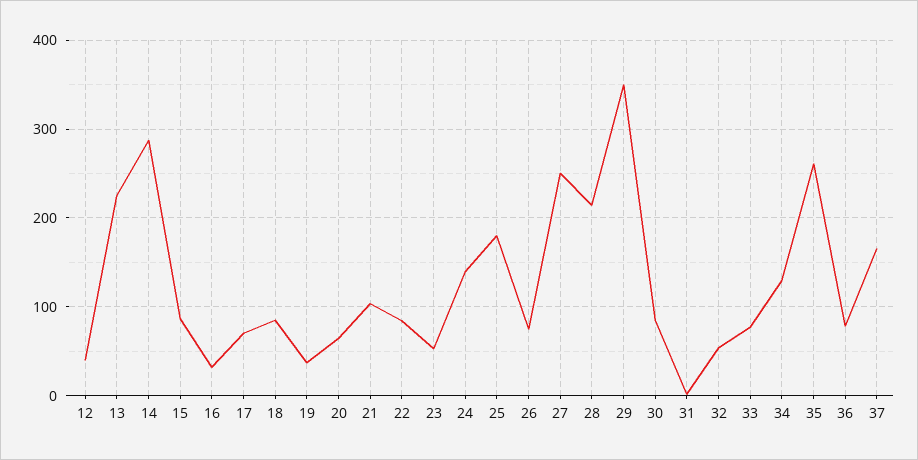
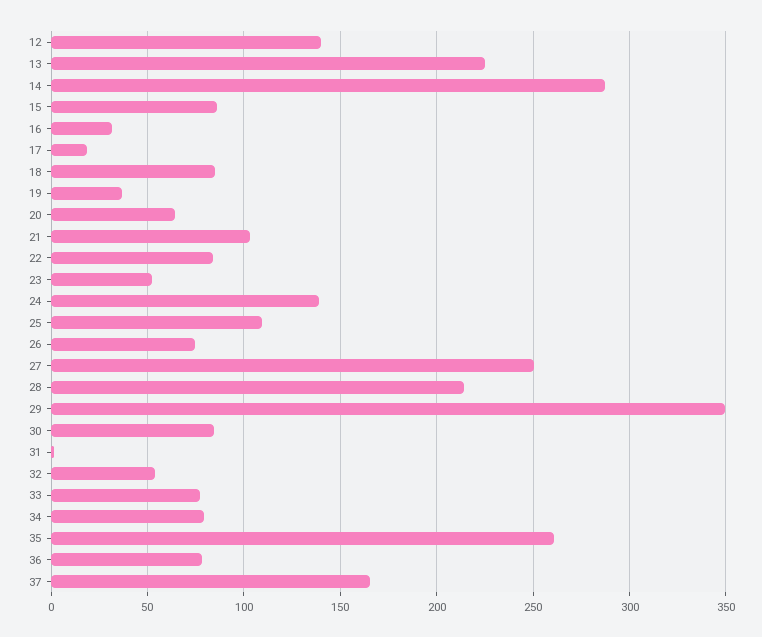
  {
-   "12": 40,
+   "12": 140,
    "13": 225,
    "14": 285,
    "15": 85,
    "16": 30,
-   "17": 70,
+   "17": 20,
    "18": 85,
    "19": 35,
    "20": 65,
    "21": 105,
    "22": 85,
    "23": 55,
    "24": 140,
-   "25": 180,
+   "25": 110,
    "26": 75,
    "27": 250,
    "28": 215,
    "29": 350,
    "30": 85,
    "31": 0,
    "32": 55,
    "33": 75,
-   "34": 130,
+   "34": 80,
    "35": 260,
    "36": 80,
    "37": 165
  }

